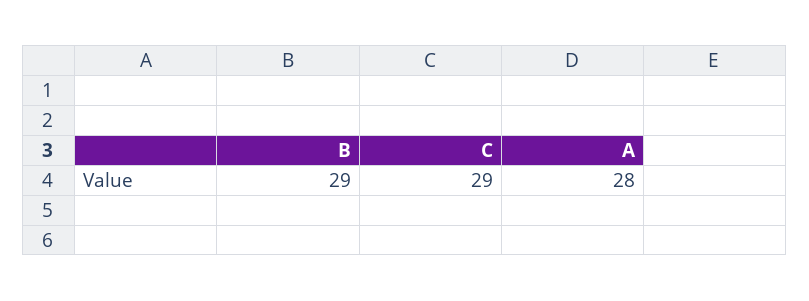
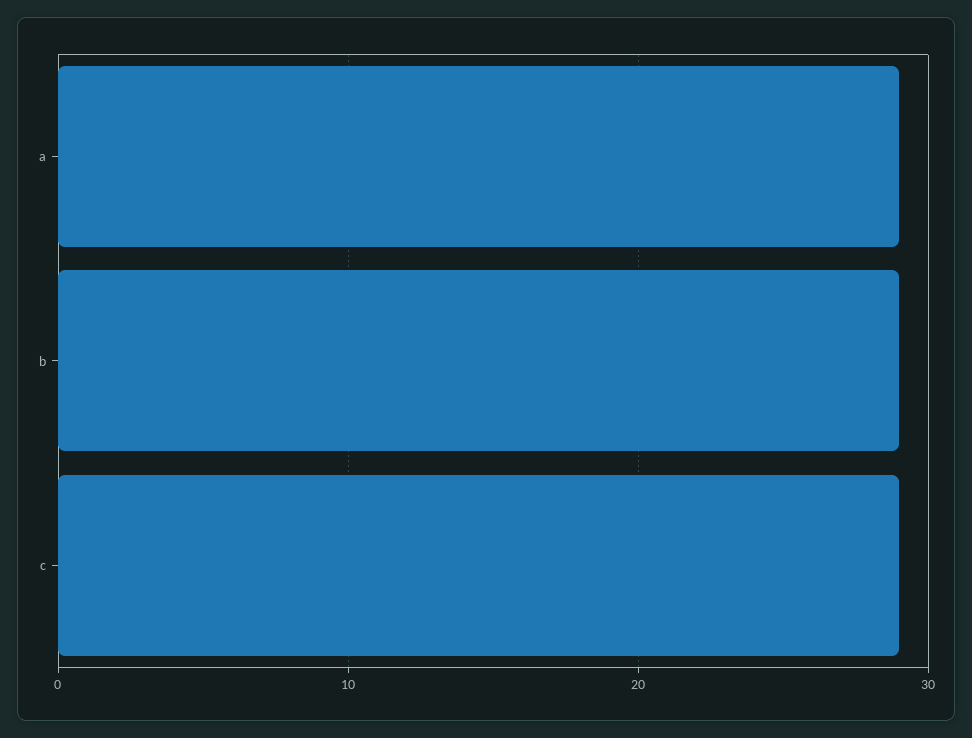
  {
    "B": 29,
    "C": 29,
-   "A": 28
+   "A": 29
  }

